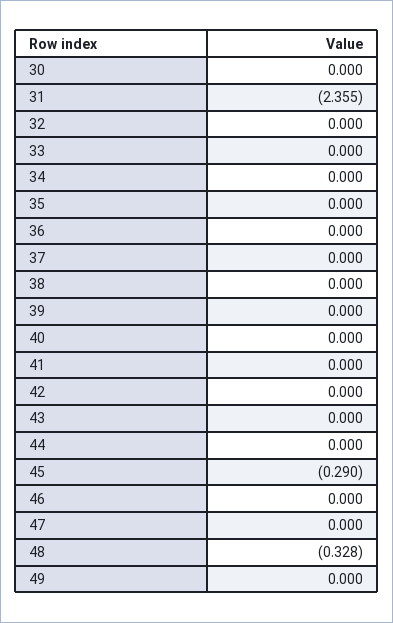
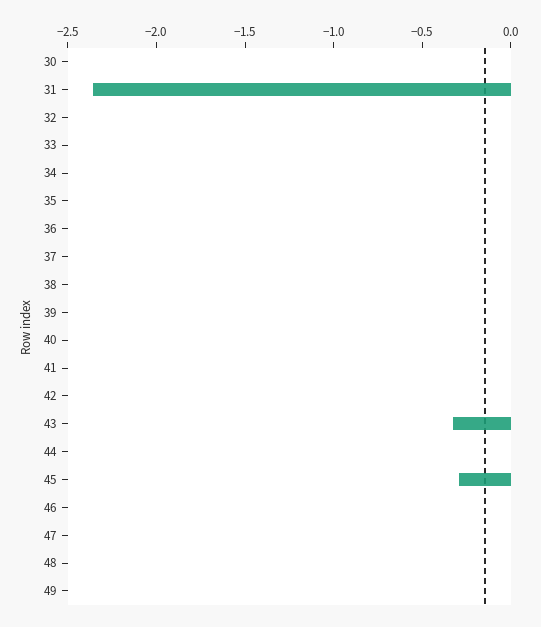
  {
    "30": 0,
    "31": -2.355,
    "32": 0,
    "33": 0,
    "34": 0,
    "35": 0,
    "36": 0,
    "37": 0,
    "38": 0,
    "39": 0,
    "40": 0,
    "41": 0,
    "42": 0,
-   "43": 0,
+   "43": -0.3,
    "44": 0,
    "45": -0.29,
    "46": 0,
    "47": 0,
-   "48": -0.328,
+   "48": 0,
    "49": 0
  }

